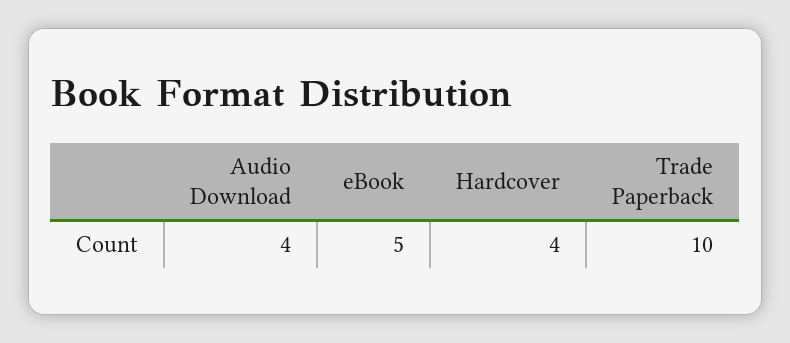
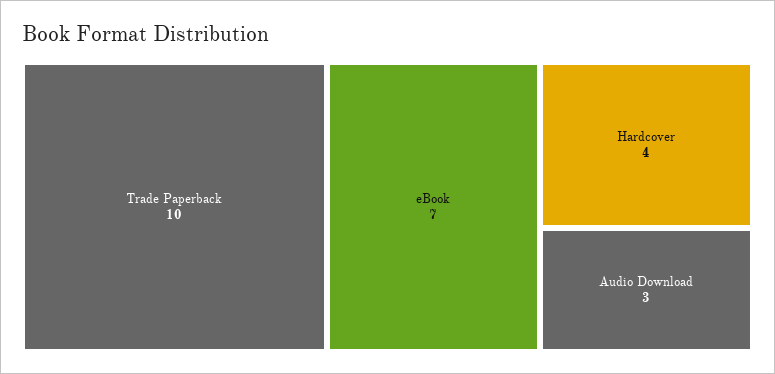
  {
-   "Audio Download": 4,
+   "Audio Download": 3,
-   "eBook": 5,
+   "eBook": 7,
    "Hardcover": 4,
    "Trade Paperback": 10
  }

